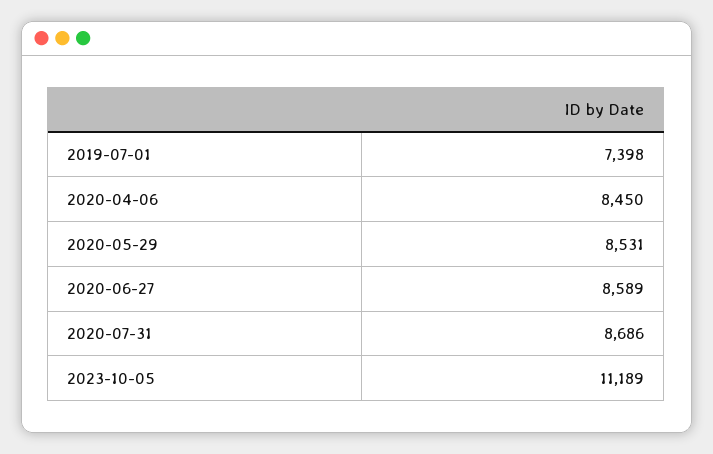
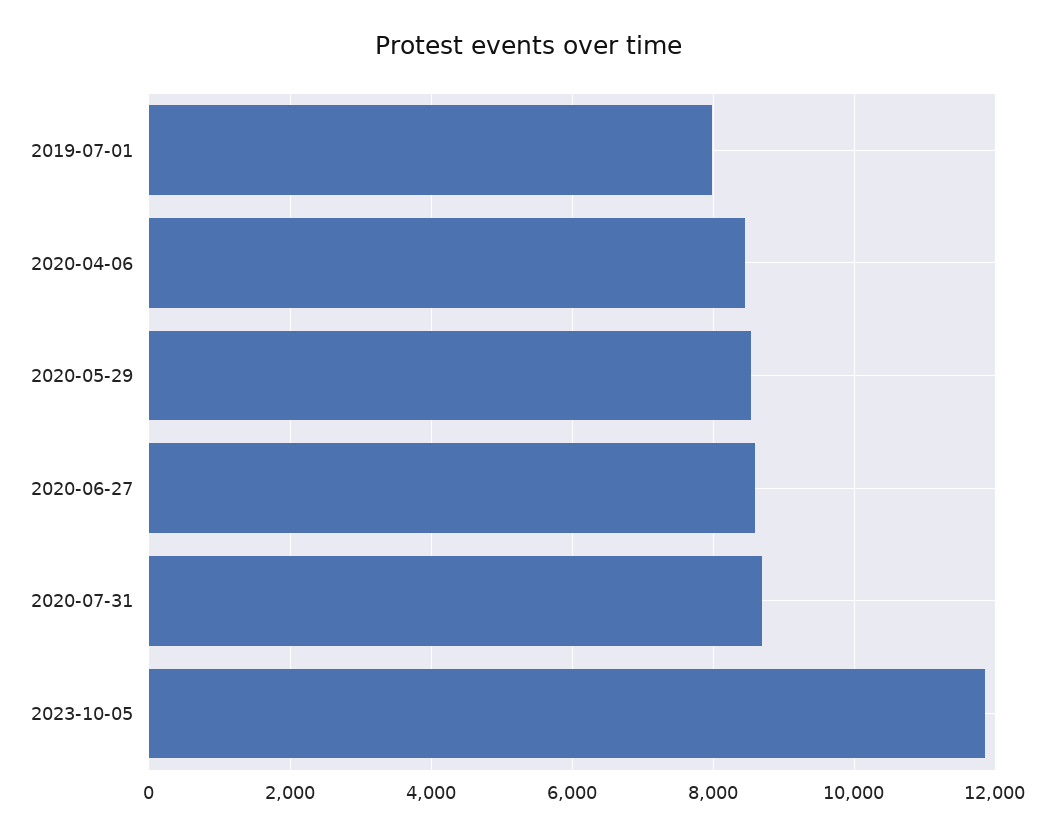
  {
-   "2019-07-01": 7398,
+   "2019-07-01": 8000,
    "2020-04-06": 8450,
    "2020-05-29": 8531,
    "2020-06-27": 8589,
    "2020-07-31": 8686,
-   "2023-10-05": 11189
+   "2023-10-05": 11800
  }

